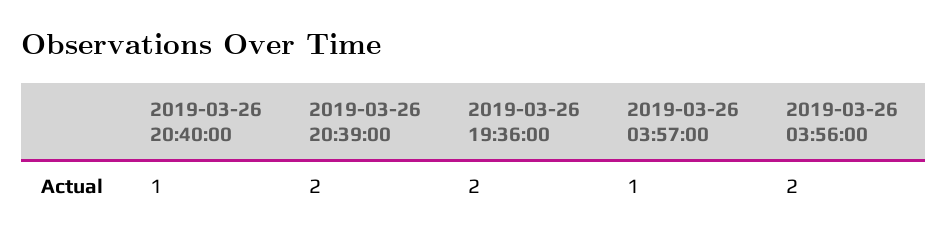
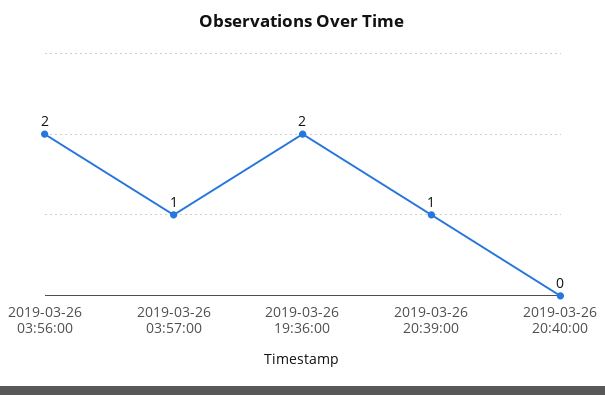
  {
-   "2019-03-26 20:40:00": 1,
+   "2019-03-26 20:40:00": 0,
-   "2019-03-26 20:39:00": 2,
+   "2019-03-26 20:39:00": 1,
    "2019-03-26 19:36:00": 2,
    "2019-03-26 03:57:00": 1,
    "2019-03-26 03:56:00": 2
  }

